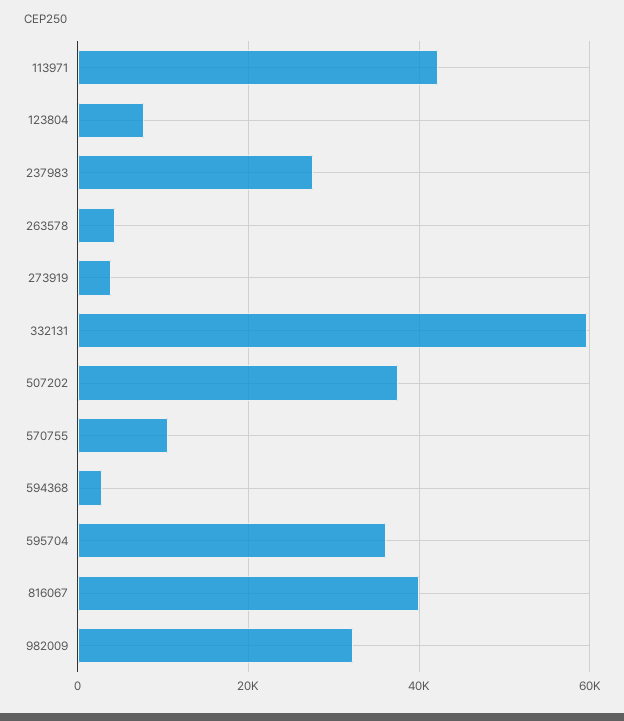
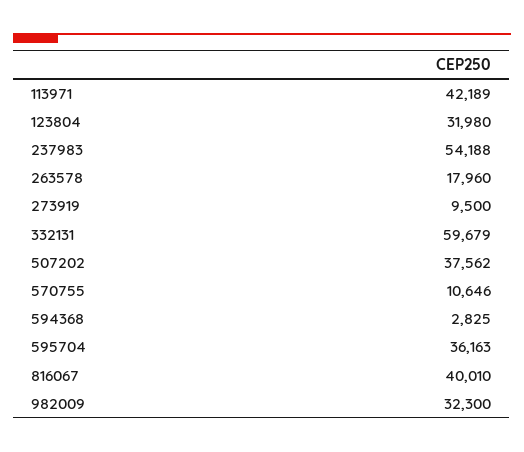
  {
    "113971": 42189,
-   "123804": 8000,
+   "123804": 31980,
-   "237983": 28000,
+   "237983": 54188,
-   "263578": 4000,
+   "263578": 17960,
-   "273919": 4000,
+   "273919": 9500,
    "332131": 59679,
    "507202": 37562,
    "570755": 10646,
    "594368": 2825,
    "595704": 36163,
    "816067": 40010,
    "982009": 32300
  }

